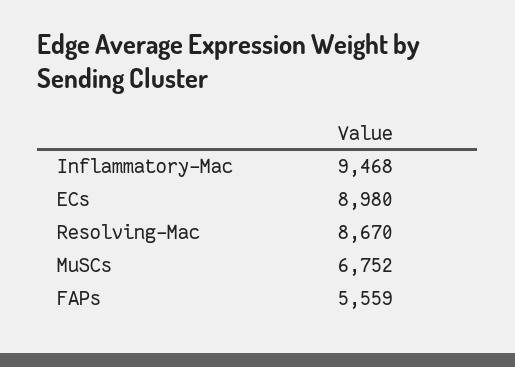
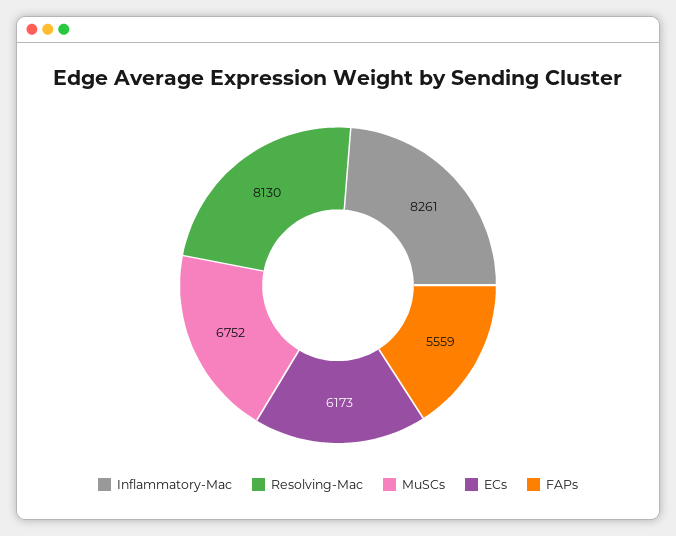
  {
-   "Inflammatory-Mac": 9468,
+   "Inflammatory-Mac": 8261,
-   "ECs": 8980,
+   "ECs": 6173,
-   "Resolving-Mac": 8670,
+   "Resolving-Mac": 8130,
    "MuSCs": 6752,
    "FAPs": 5559
  }

